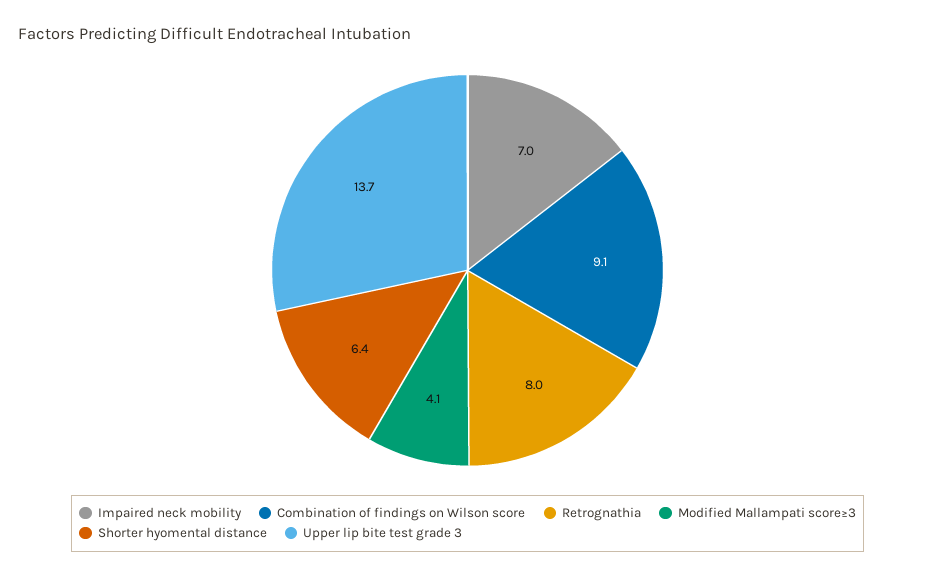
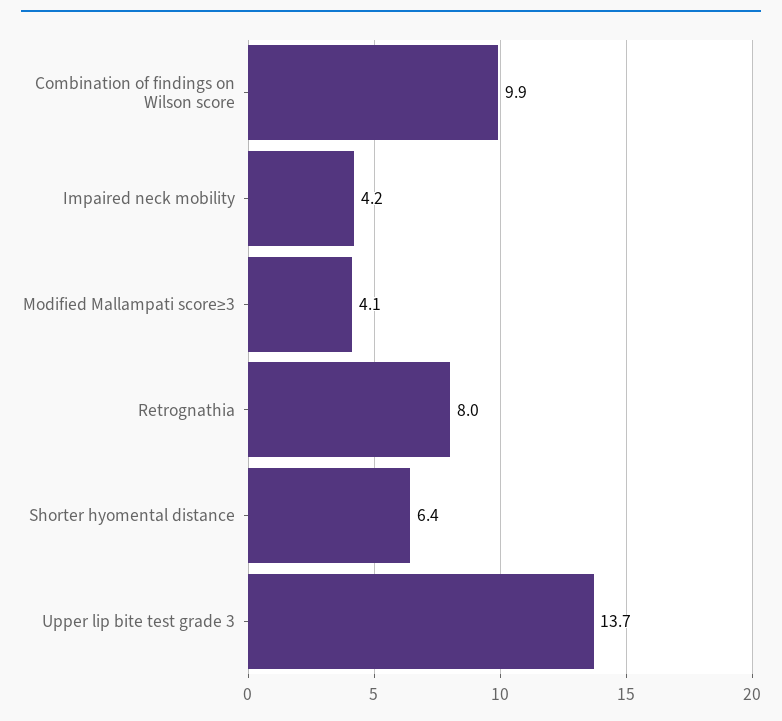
  {
-   "Impaired neck mobility": 7,
+   "Impaired neck mobility": 4.2,
-   "Combination of findings on Wilson score": 9.1,
+   "Combination of findings on Wilson score": 9.9,
    "Retrognathia": 8,
    "Modified Mallampati score≥3": 4.1,
    "Shorter hyomental distance": 6.4,
    "Upper lip bite test grade 3": 13.7
  }

